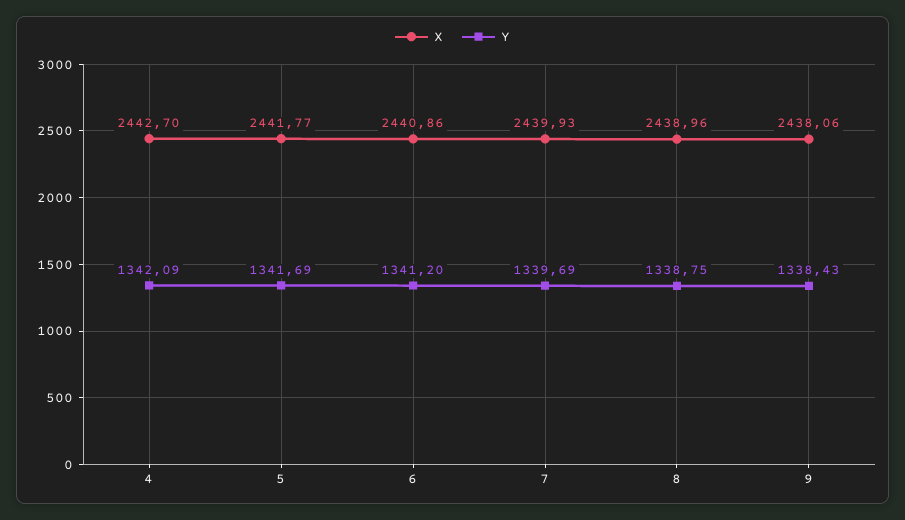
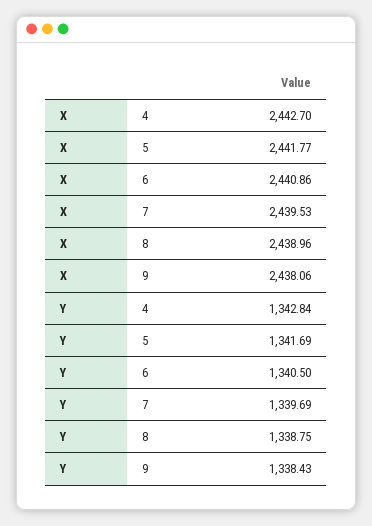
  {
    "X": {
      "4": 2442.7,
      "5": 2441.77,
      "6": 2440.86,
-     "7": 2439.93,
+     "7": 2439.53,
      "8": 2438.96,
      "9": 2438.06
    },
    "Y": {
-     "4": 1342.09,
+     "4": 1342.84,
      "5": 1341.69,
-     "6": 1341.2,
+     "6": 1340.5,
      "7": 1339.69,
      "8": 1338.75,
      "9": 1338.43
    }
  }

